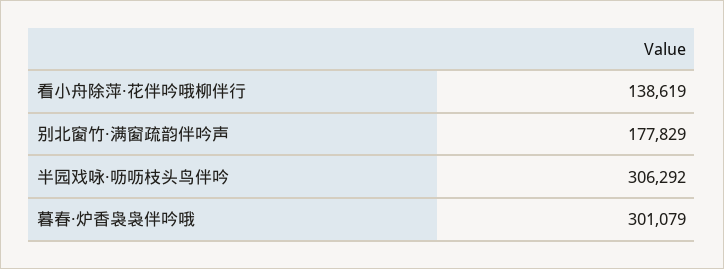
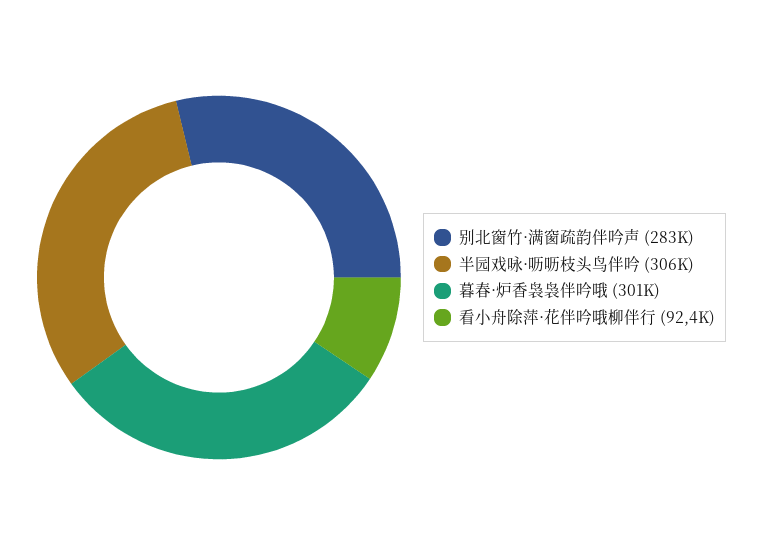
  {
-   "看小舟除萍·花伴吟哦柳伴行": 138619,
+   "看小舟除萍·花伴吟哦柳伴行": 92400,
-   "别北窗竹·满窗疏韵伴吟声": 177829,
+   "别北窗竹·满窗疏韵伴吟声": 283000,
    "半园戏咏·呖呖枝头鸟伴吟": 306292,
    "暮春·炉香袅袅伴吟哦": 301079
  }

